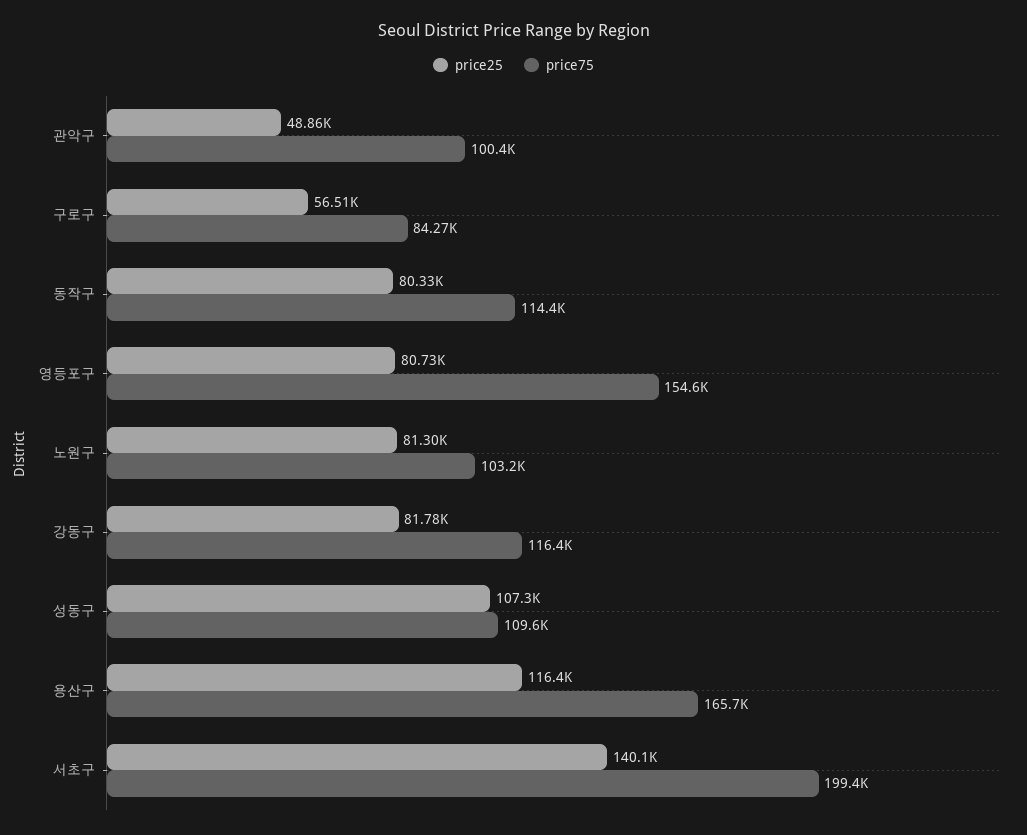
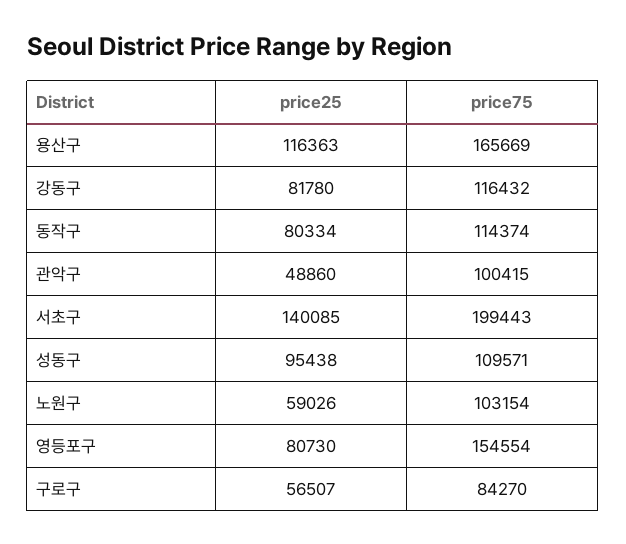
  {
    "price25": {
      "관악구": 48860,
      "구로구": 56507,
      "동작구": 80334,
      "영등포구": 80730,
-     "노원구": 81300,
+     "노원구": 59026,
      "강동구": 81780,
-     "성동구": 107300,
+     "성동구": 95438,
      "용산구": 116363,
      "서초구": 140085
    },
    "price75": {
      "관악구": 100415,
      "구로구": 84270,
      "동작구": 114374,
      "영등포구": 154554,
      "노원구": 103154,
      "강동구": 116432,
      "성동구": 109571,
      "용산구": 165669,
      "서초구": 199443
    }
  }

